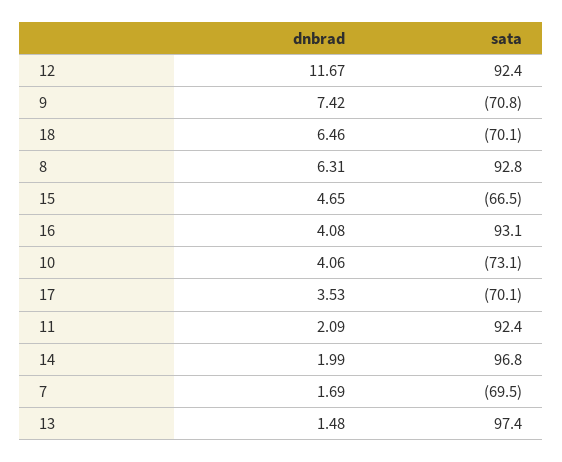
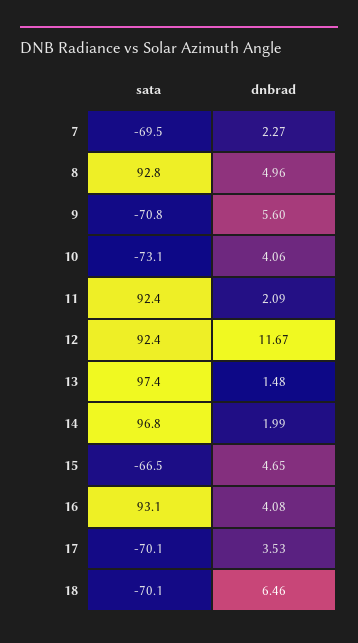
  {
    "dnbrad": {
      "12": 11.67,
-     "9": 7.42,
+     "9": 5.6,
      "18": 6.46,
-     "8": 6.31,
+     "8": 4.96,
      "15": 4.65,
      "16": 4.08,
      "10": 4.06,
      "17": 3.53,
      "11": 2.09,
      "14": 1.99,
-     "7": 1.69,
+     "7": 2.27,
      "13": 1.48
    },
    "sata": {
      "12": 92.4,
      "9": -70.8,
      "18": -70.1,
      "8": 92.8,
      "15": -66.5,
      "16": 93.1,
      "10": -73.1,
      "17": -70.1,
      "11": 92.4,
      "14": 96.8,
      "7": -69.5,
      "13": 97.4
    }
  }

